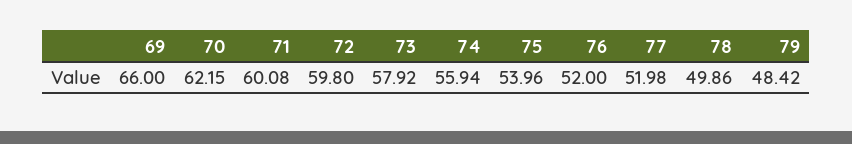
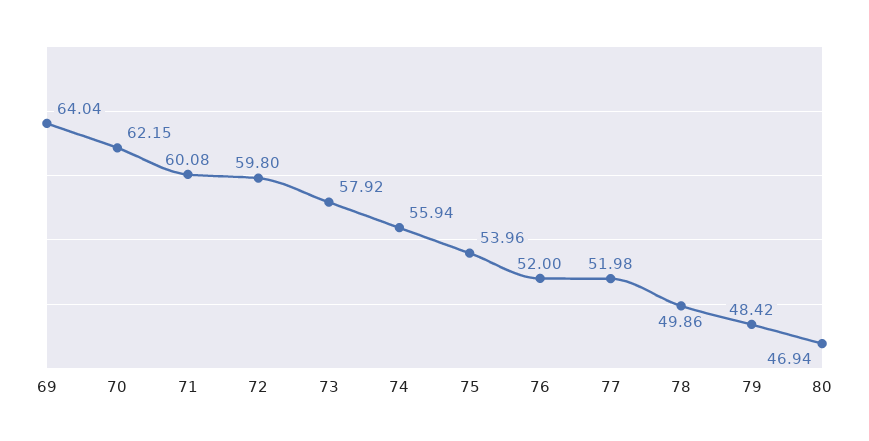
  {
-   "69": 66,
+   "69": 64.04,
    "70": 62.15,
    "71": 60.08,
    "72": 59.8,
    "73": 57.92,
    "74": 55.94,
    "75": 53.96,
    "76": 52,
    "77": 51.98,
    "78": 49.86,
-   "79": 48.42
+   "79": 48.42,
+   "80": 46.94
  }

